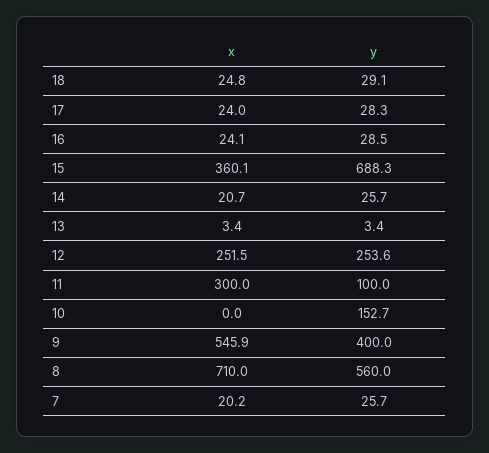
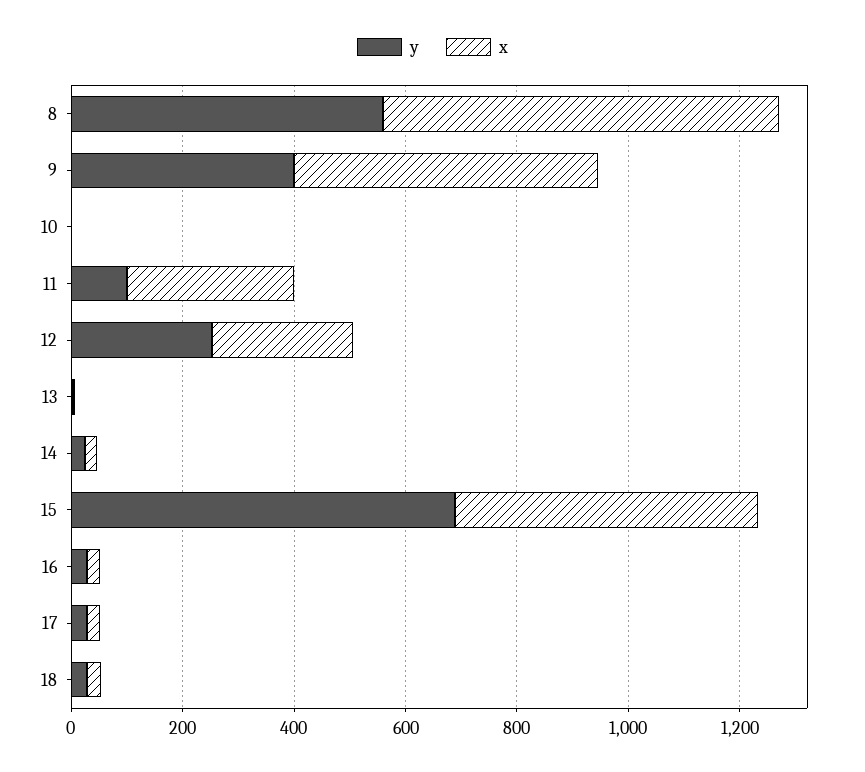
  {
    "x": {
      "18": 24.8,
      "17": 24,
      "16": 24.1,
-     "15": 360.1,
+     "15": 550,
      "14": 20.7,
      "13": 3.4,
      "12": 251.5,
      "11": 300,
      "10": 0,
      "9": 545.9,
-     "8": 710,
+     "8": 710
-     "7": 20.2
    },
    "y": {
      "18": 29.1,
      "17": 28.3,
      "16": 28.5,
      "15": 688.3,
      "14": 25.7,
      "13": 3.4,
      "12": 253.6,
      "11": 100,
-     "10": 152.7,
+     "10": 0,
      "9": 400,
-     "8": 560,
+     "8": 560
-     "7": 25.7
    }
  }

